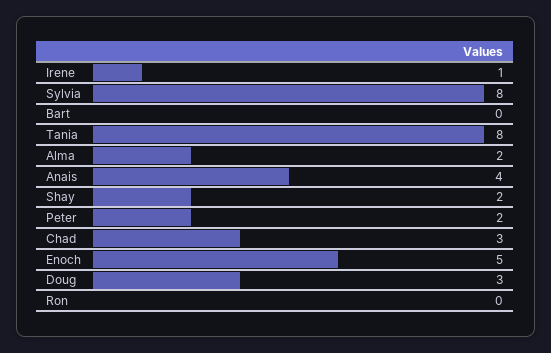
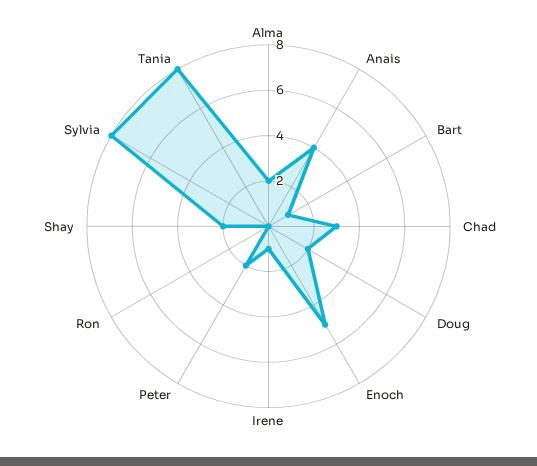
  {
    "Irene": 1,
    "Sylvia": 8,
-   "Bart": 0,
+   "Bart": 1,
    "Tania": 8,
    "Alma": 2,
    "Anais": 4,
    "Shay": 2,
    "Peter": 2,
    "Chad": 3,
    "Enoch": 5,
-   "Doug": 3,
+   "Doug": 2,
    "Ron": 0
  }

